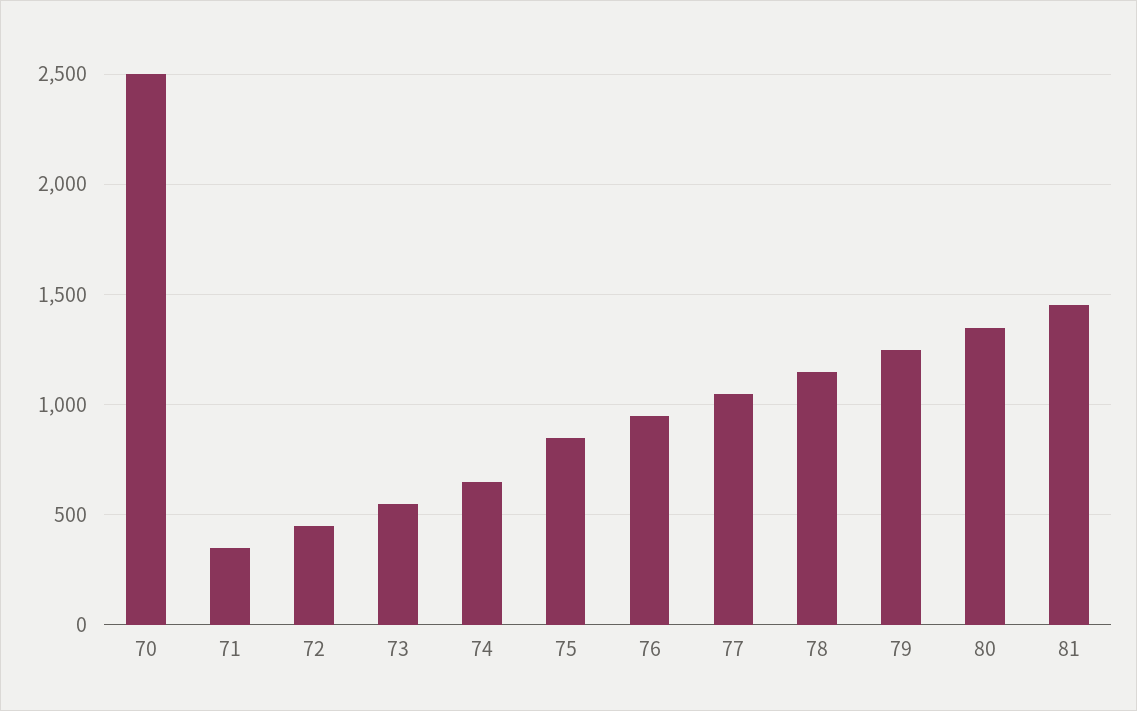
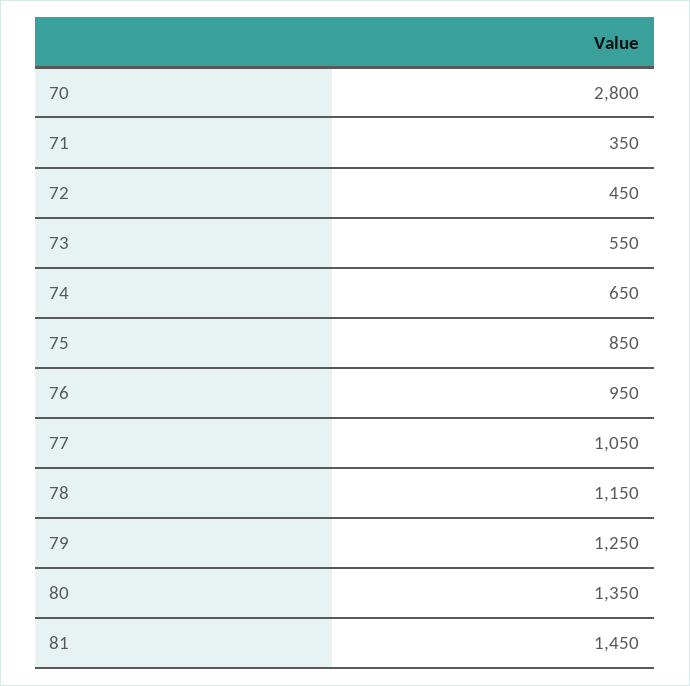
  {
-   "70": 2500,
+   "70": 2800,
    "71": 350,
    "72": 450,
    "73": 550,
    "74": 650,
    "75": 850,
    "76": 950,
    "77": 1050,
    "78": 1150,
    "79": 1250,
    "80": 1350,
    "81": 1450
  }

